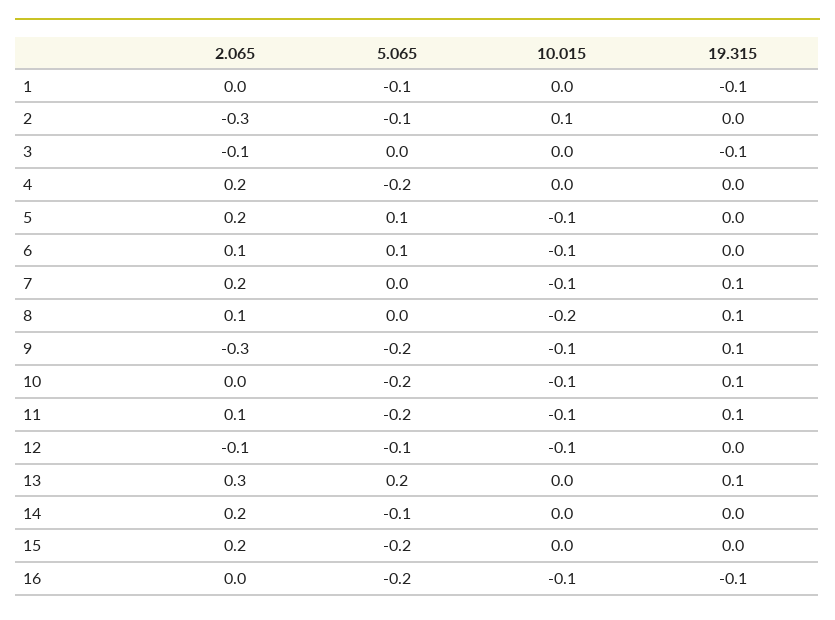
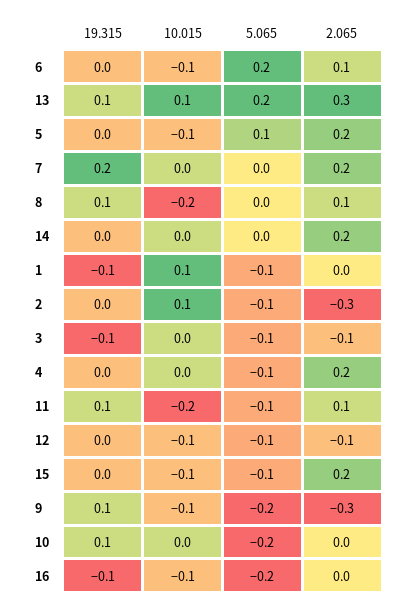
  {
    "2.065": {
      "1": 0,
      "2": -0.3,
      "3": -0.1,
      "4": 0.2,
      "5": 0.2,
      "6": 0.1,
      "7": 0.2,
      "8": 0.1,
      "9": -0.3,
      "10": 0,
      "11": 0.1,
      "12": -0.1,
      "13": 0.3,
      "14": 0.2,
      "15": 0.2,
      "16": 0
    },
    "5.065": {
      "1": -0.1,
      "2": -0.1,
-     "3": 0,
+     "3": -0.1,
-     "4": -0.2,
+     "4": -0.1,
      "5": 0.1,
-     "6": 0.1,
+     "6": 0.2,
      "7": 0,
      "8": 0,
      "9": -0.2,
      "10": -0.2,
-     "11": -0.2,
+     "11": -0.1,
      "12": -0.1,
      "13": 0.2,
-     "14": -0.1,
+     "14": 0,
-     "15": -0.2,
+     "15": -0.1,
      "16": -0.2
    },
    "10.015": {
-     "1": 0,
+     "1": 0.1,
      "2": 0.1,
      "3": 0,
      "4": 0,
      "5": -0.1,
      "6": -0.1,
-     "7": -0.1,
+     "7": 0,
      "8": -0.2,
      "9": -0.1,
-     "10": -0.1,
+     "10": 0,
-     "11": -0.1,
+     "11": -0.2,
      "12": -0.1,
-     "13": 0,
+     "13": 0.1,
      "14": 0,
-     "15": 0,
+     "15": -0.1,
      "16": -0.1
    },
    "19.315": {
      "1": -0.1,
      "2": 0,
      "3": -0.1,
      "4": 0,
      "5": 0,
      "6": 0,
-     "7": 0.1,
+     "7": 0.2,
      "8": 0.1,
      "9": 0.1,
      "10": 0.1,
      "11": 0.1,
      "12": 0,
      "13": 0.1,
      "14": 0,
      "15": 0,
      "16": -0.1
    }
  }

